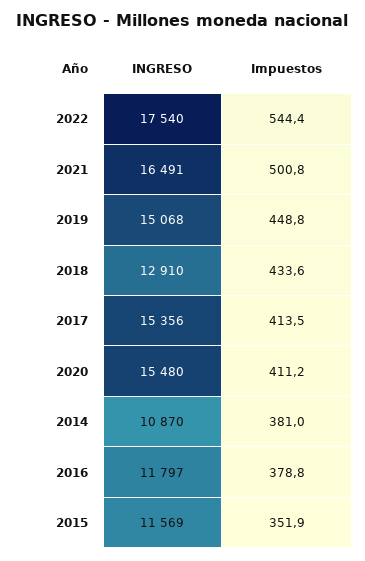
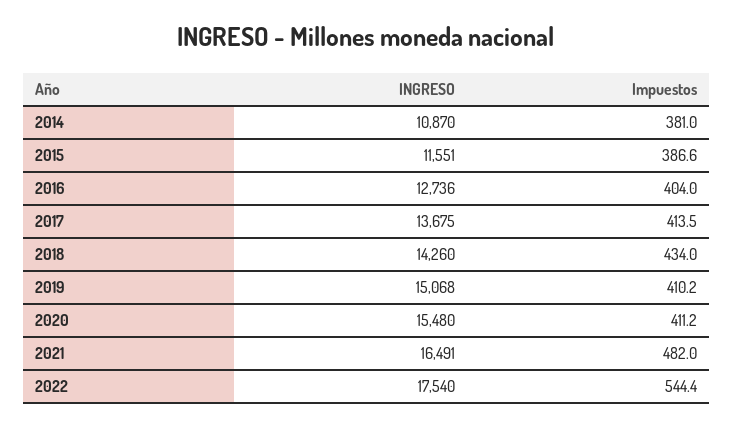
  {
    "INGRESO": {
      "2022": 17540,
      "2021": 16491,
      "2019": 15068,
-     "2018": 12910,
+     "2018": 14260,
-     "2017": 15356,
+     "2017": 13675,
      "2020": 15480,
      "2014": 10870,
-     "2016": 11797,
+     "2016": 12736,
-     "2015": 11569
+     "2015": 11551
    },
    "Impuestos": {
      "2022": 544.4,
-     "2021": 500.8,
+     "2021": 482,
-     "2019": 448.8,
+     "2019": 410.2,
-     "2018": 433.6,
+     "2018": 434,
      "2017": 413.5,
      "2020": 411.2,
      "2014": 381,
-     "2016": 378.8,
+     "2016": 404,
-     "2015": 351.9
+     "2015": 386.6
    }
  }

